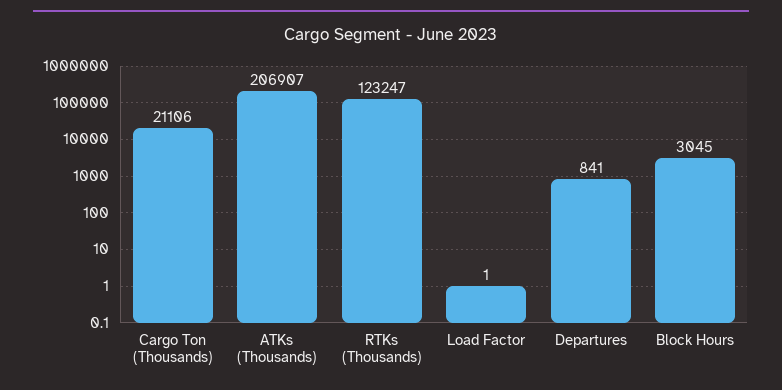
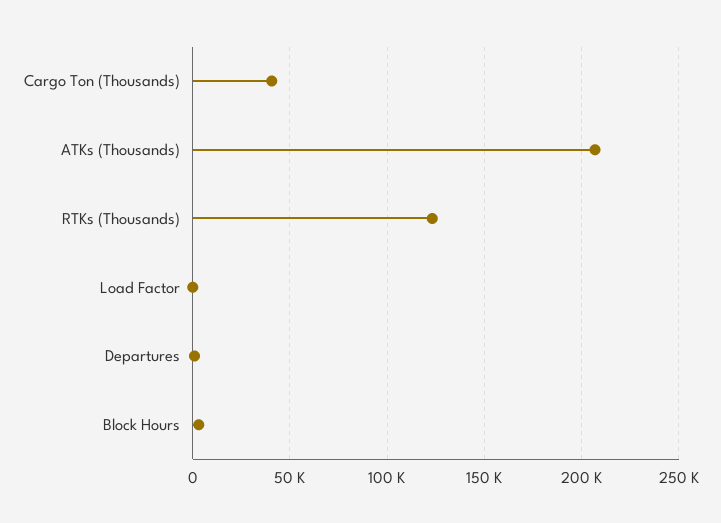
  {
-   "Cargo Ton (Thousands)": 21106,
+   "Cargo Ton (Thousands)": 40000,
    "ATKs (Thousands)": 206907,
    "RTKs (Thousands)": 123247,
    "Load Factor": 1,
    "Departures": 841,
    "Block Hours": 3045
  }

